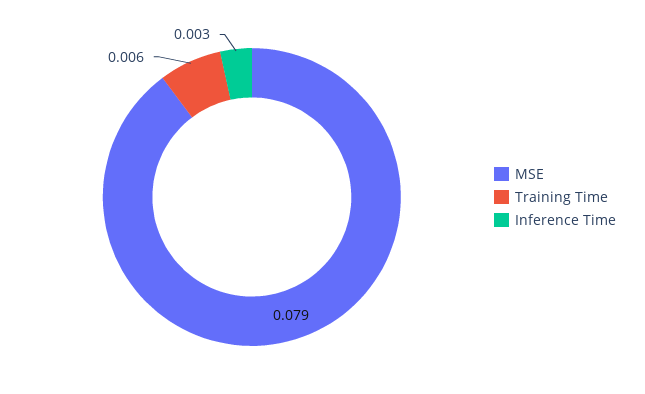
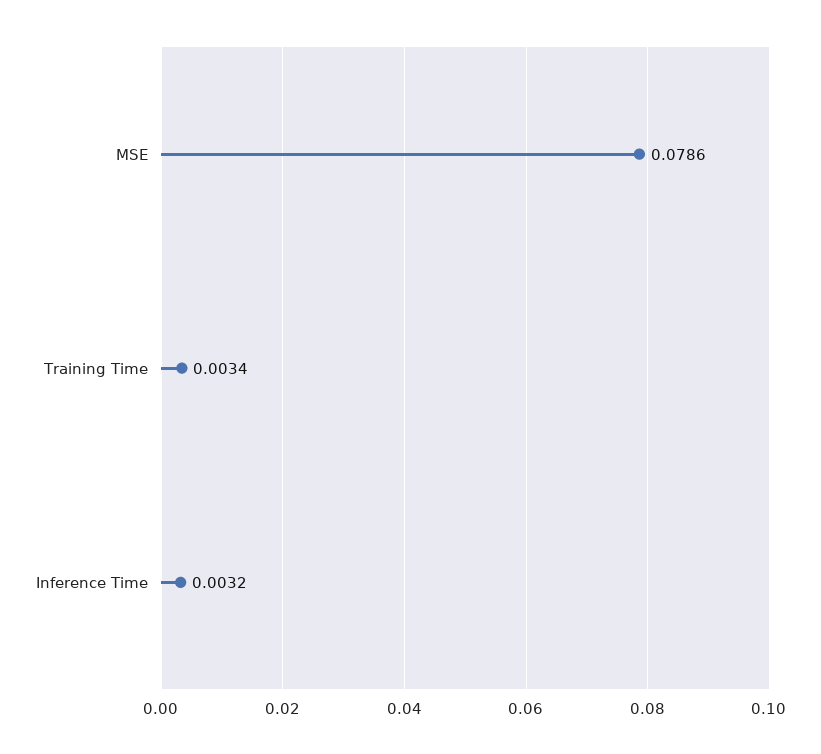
  {
    "MSE": 0.0786,
-   "Training Time": 0.006,
+   "Training Time": 0.0034,
    "Inference Time": 0.0032
  }

